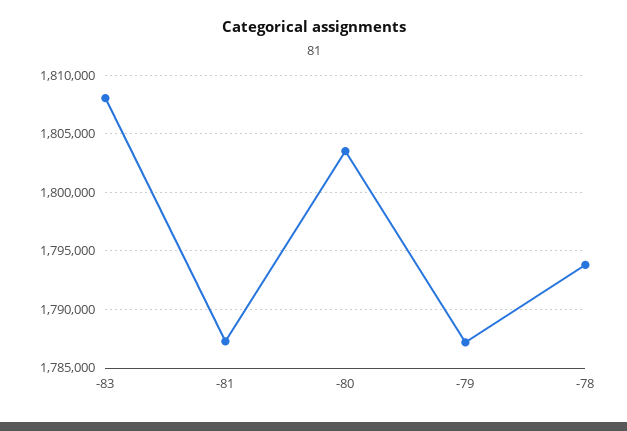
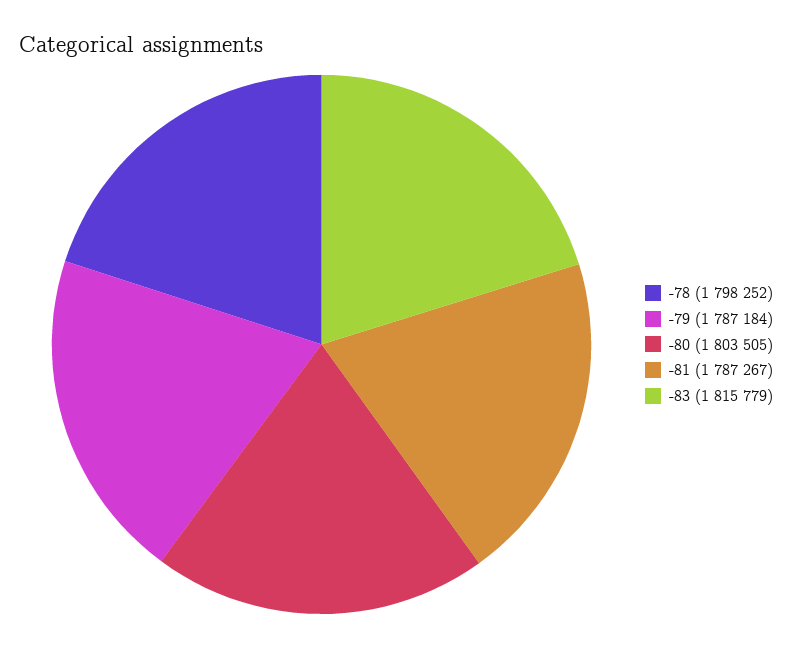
  {
-   "-83": 1808000,
+   "-83": 1815779,
    "-81": 1787267,
    "-80": 1803505,
    "-79": 1787184,
-   "-78": 1794000
+   "-78": 1798252
  }

